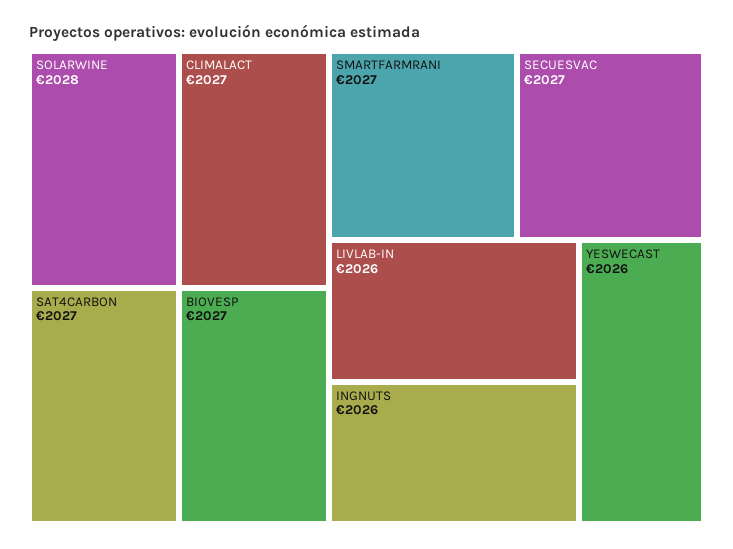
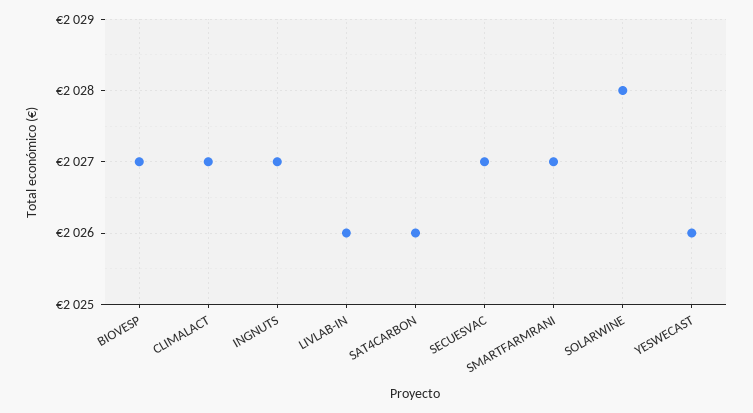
  {
    "SOLARWINE": 2028,
    "CLIMALACT": 2027,
-   "SAT4CARBON": 2027,
+   "SAT4CARBON": 2026,
    "BIOVESP": 2027,
    "SMARTFARMRANI": 2027,
    "SECUESVAC": 2027,
    "LIVLAB-IN": 2026,
-   "INGNUTS": 2026,
+   "INGNUTS": 2027,
    "YESWECAST": 2026
  }

